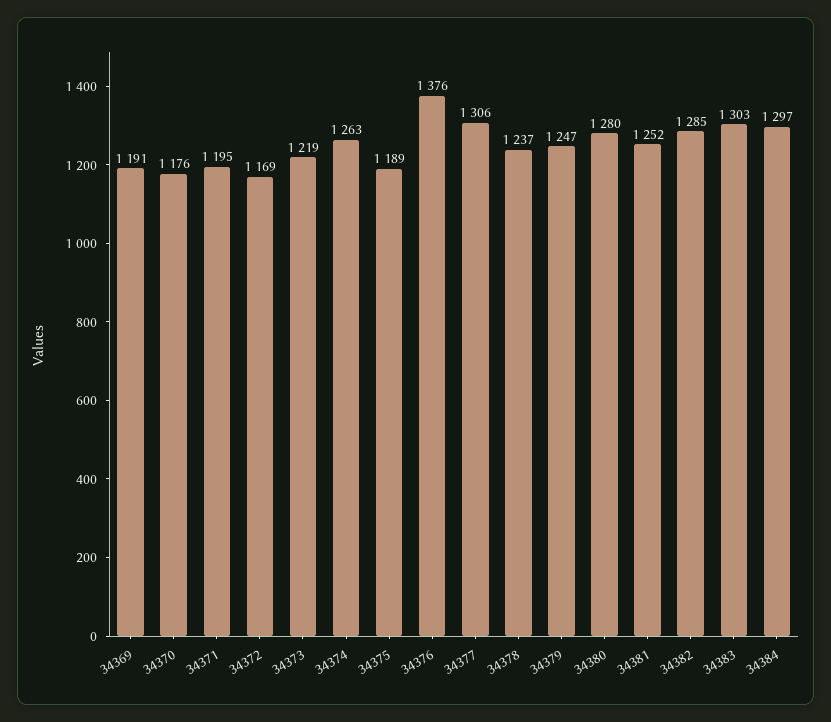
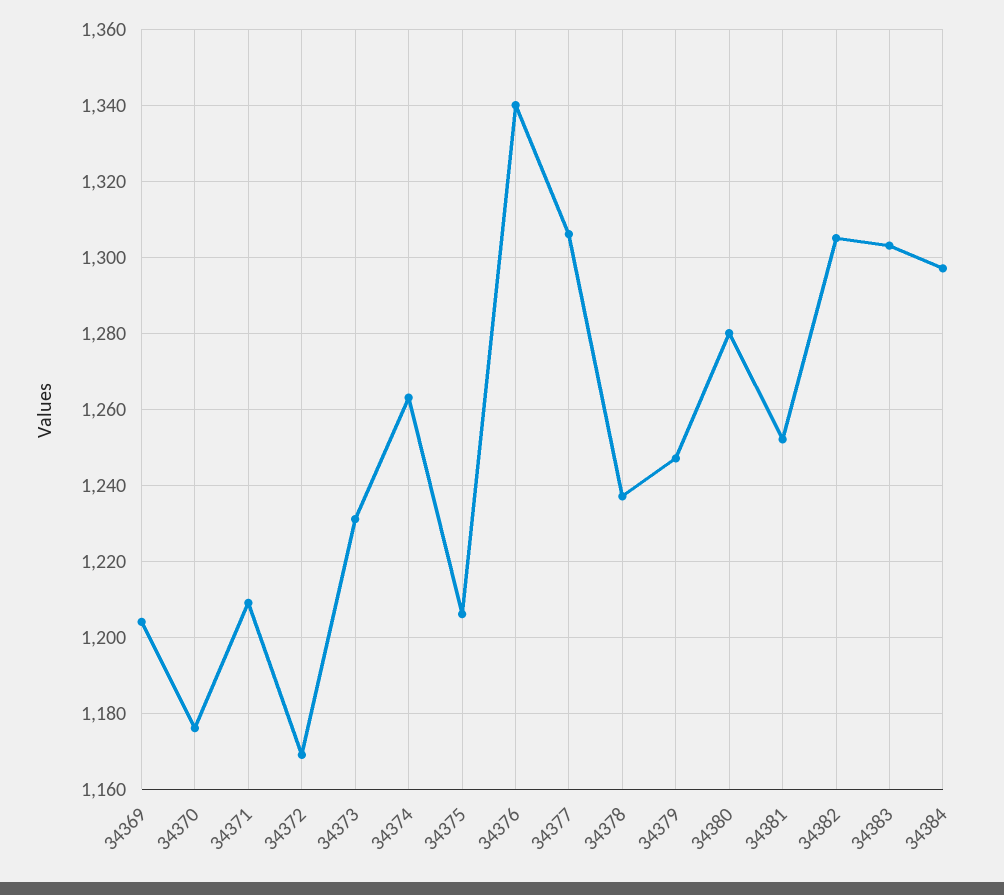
  {
-   "34369": 1191,
+   "34369": 1205,
    "34370": 1176,
-   "34371": 1195,
+   "34371": 1210,
    "34372": 1169,
-   "34373": 1219,
+   "34373": 1230,
    "34374": 1263,
-   "34375": 1189,
+   "34375": 1205,
-   "34376": 1376,
+   "34376": 1340,
    "34377": 1306,
    "34378": 1237,
    "34379": 1247,
    "34380": 1280,
    "34381": 1252,
-   "34382": 1285,
+   "34382": 1305,
    "34383": 1303,
    "34384": 1297
  }

